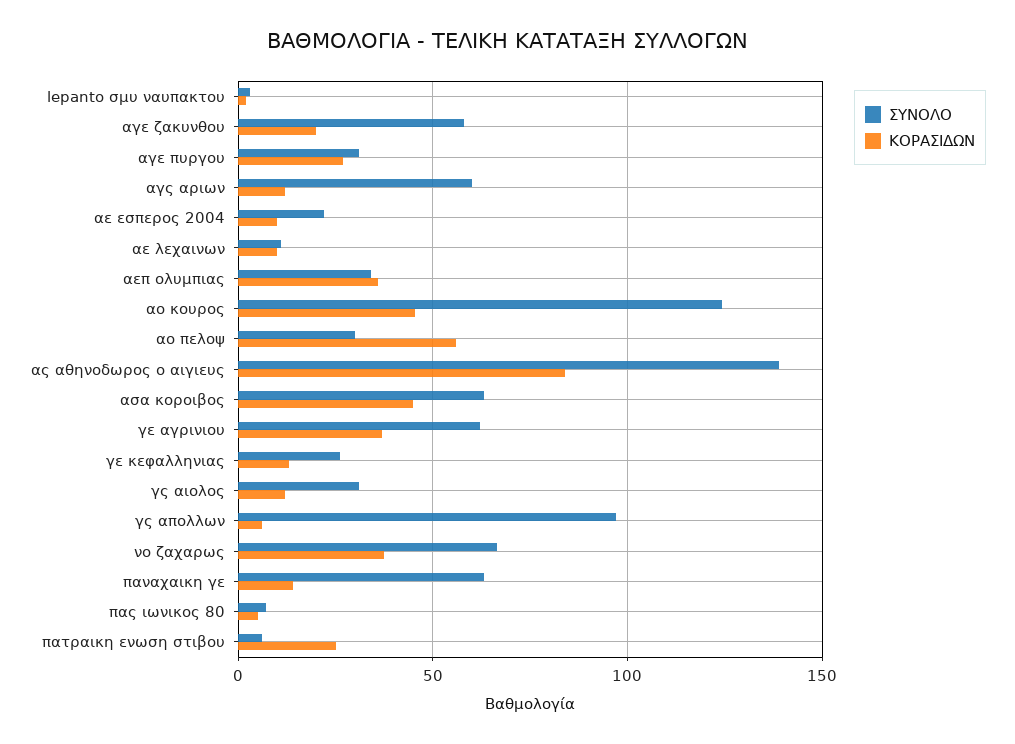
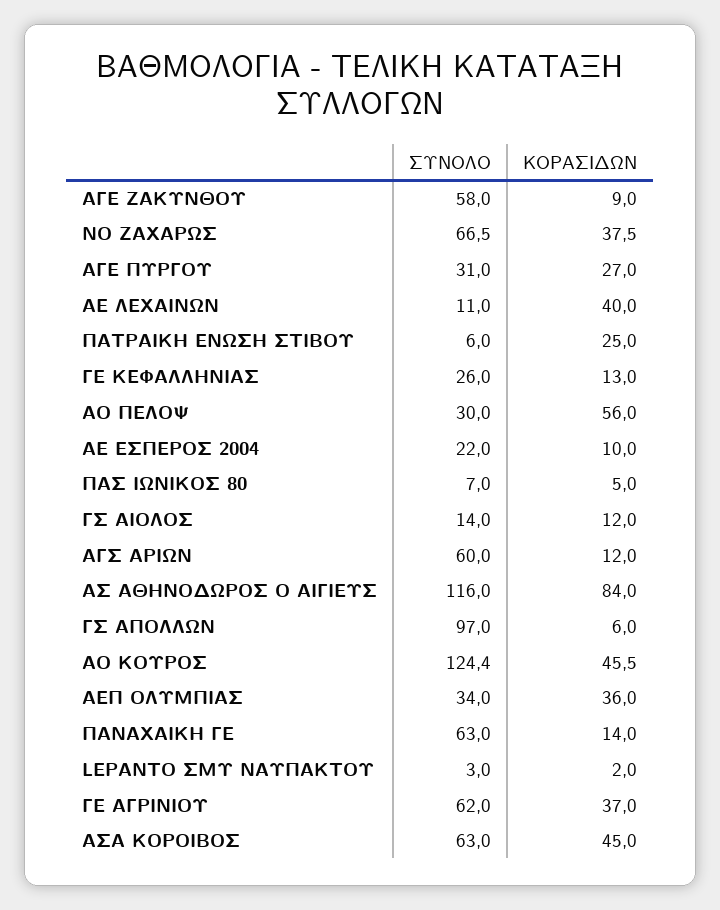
  {
    "ΣΥΝΟΛΟ": {
      "lepanto σμυ ναυπακτου": 3,
      "αγε ζακυνθου": 58,
      "αγε πυργου": 31,
      "αγς αριων": 60,
      "αε εσπερος 2004": 22,
      "αε λεχαινων": 11,
      "αεπ ολυμπιας": 34,
      "αο κουρος": 124.4,
      "αο πελοψ": 30,
-     "ας αθηνοδωρος ο αιγιευς": 140,
+     "ας αθηνοδωρος ο αιγιευς": 116,
      "ασα κοροιβος": 63,
      "γε αγρινιου": 62,
      "γε κεφαλληνιας": 26,
-     "γς αιολος": 30,
+     "γς αιολος": 14,
      "γς απολλων": 97,
      "νο ζαχαρως": 66.5,
      "παναχαικη γε": 63,
      "πας ιωνικος 80": 7,
      "πατραικη ενωση στιβου": 6
    },
    "ΚΟΡΑΣΙΔΩΝ": {
      "lepanto σμυ ναυπακτου": 2,
-     "αγε ζακυνθου": 20,
+     "αγε ζακυνθου": 9,
      "αγε πυργου": 27,
      "αγς αριων": 12,
      "αε εσπερος 2004": 10,
-     "αε λεχαινων": 10,
+     "αε λεχαινων": 40,
      "αεπ ολυμπιας": 36,
      "αο κουρος": 45.5,
      "αο πελοψ": 56,
      "ας αθηνοδωρος ο αιγιευς": 84,
      "ασα κοροιβος": 45,
      "γε αγρινιου": 37,
      "γε κεφαλληνιας": 13,
      "γς αιολος": 12,
      "γς απολλων": 6,
      "νο ζαχαρως": 37.5,
      "παναχαικη γε": 14,
      "πας ιωνικος 80": 5,
      "πατραικη ενωση στιβου": 25
    }
  }

